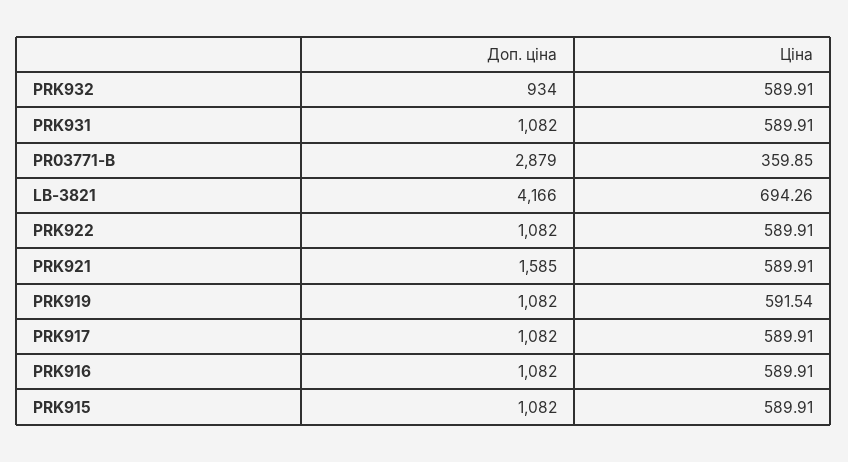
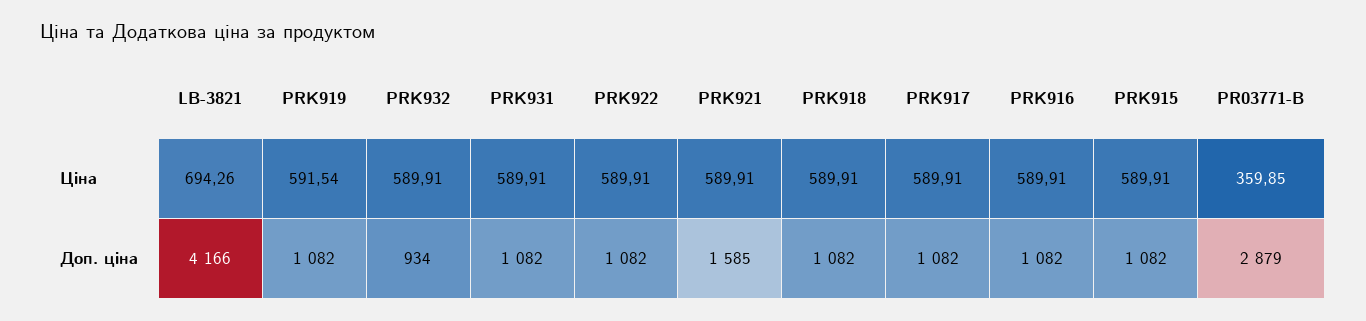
  {
    "Доп. ціна": {
      "PRK932": 934,
      "PRK931": 1082,
      "PR03771-B": 2879,
      "LB-3821": 4166,
      "PRK922": 1082,
      "PRK921": 1585,
      "PRK919": 1082,
      "PRK917": 1082,
      "PRK916": 1082,
-     "PRK915": 1082
+     "PRK915": 1082,
+     "PRK918": 1082
    },
    "Ціна": {
      "PRK932": 589.91,
      "PRK931": 589.91,
      "PR03771-B": 359.85,
      "LB-3821": 694.26,
      "PRK922": 589.91,
      "PRK921": 589.91,
      "PRK919": 591.54,
      "PRK917": 589.91,
      "PRK916": 589.91,
-     "PRK915": 589.91
+     "PRK915": 589.91,
+     "PRK918": 589.91
    }
  }

